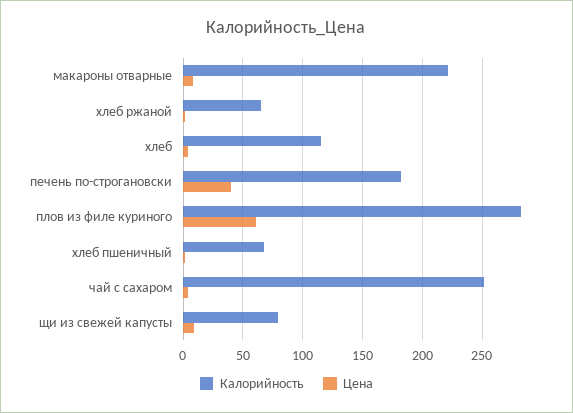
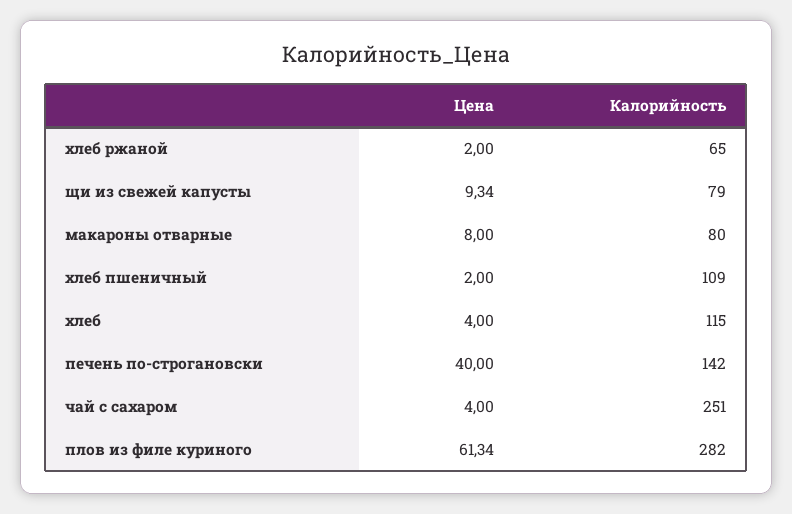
  {
    "Калорийность": {
-     "макароны отварные": 220,
+     "макароны отварные": 80,
      "хлеб ржаной": 65,
      "хлеб": 115,
-     "печень по-строгановски": 180,
+     "печень по-строгановски": 142,
      "плов из филе куриного": 282,
-     "хлеб пшеничный": 70,
+     "хлеб пшеничный": 109,
      "чай с сахаром": 251,
      "щи из свежей капусты": 79
    },
    "Цена": {
      "макароны отварные": 8,
      "хлеб ржаной": 2,
      "хлеб": 4,
      "печень по-строгановски": 40,
      "плов из филе куриного": 61.34,
      "хлеб пшеничный": 2,
      "чай с сахаром": 4,
      "щи из свежей капусты": 9.34
    }
  }

